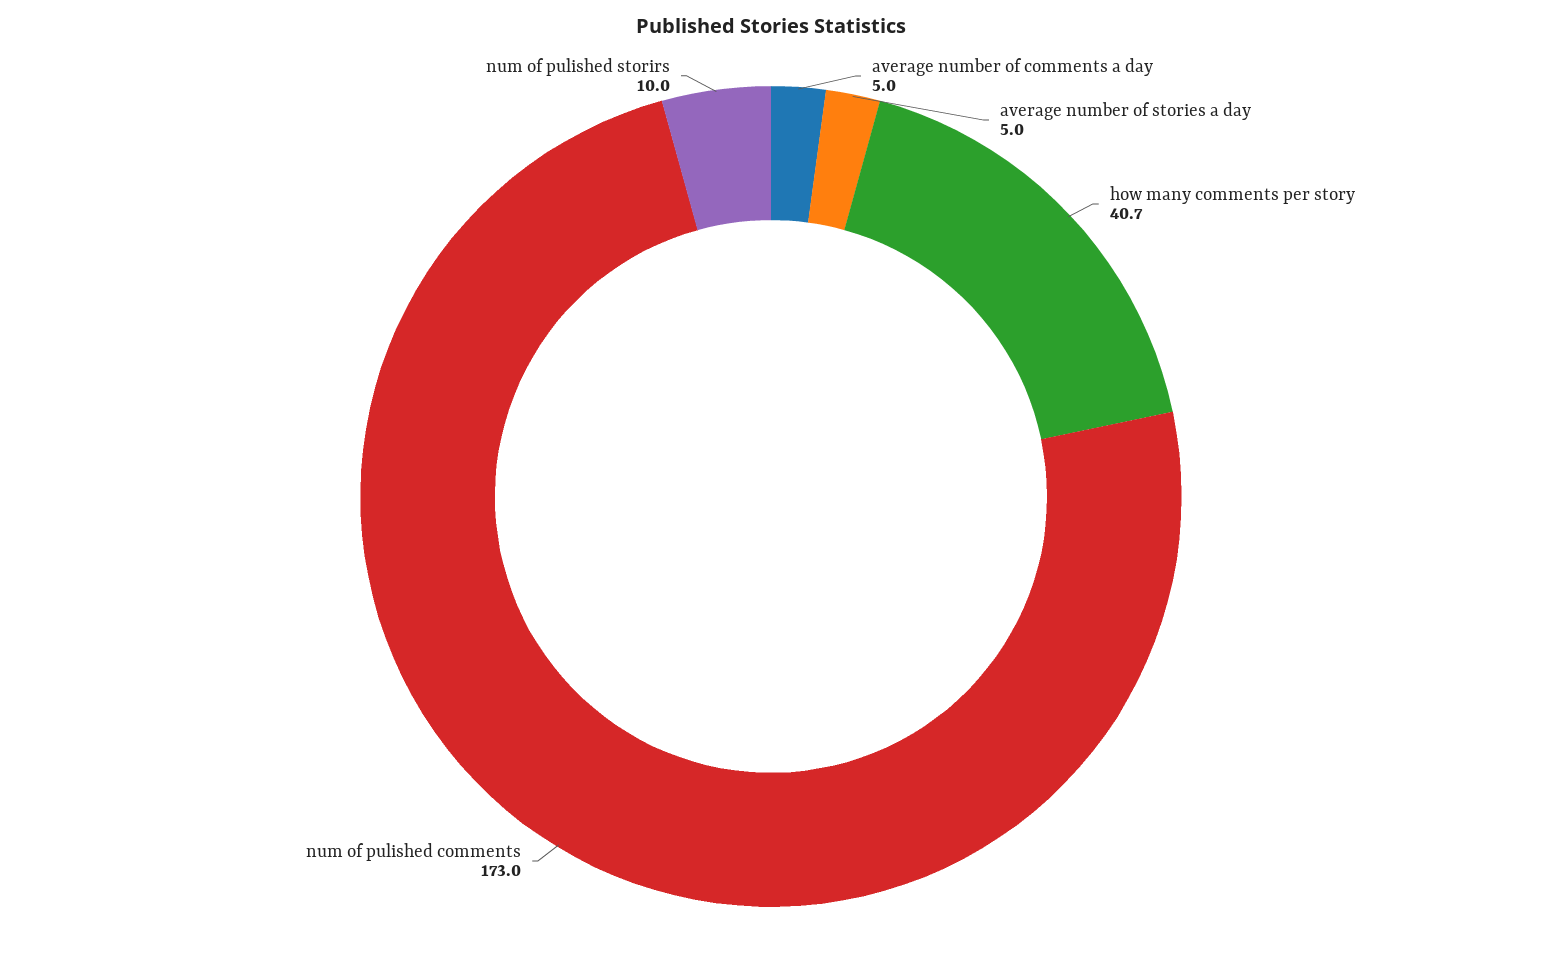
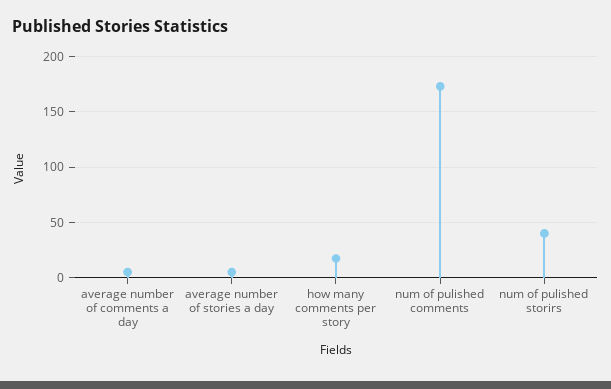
  {
    "average number of comments a day": 5,
    "average number of stories a day": 5,
-   "how many comments per story": 40.7,
+   "how many comments per story": 20,
    "num of pulished comments": 173,
-   "num of pulished storirs": 10
+   "num of pulished storirs": 40
  }

